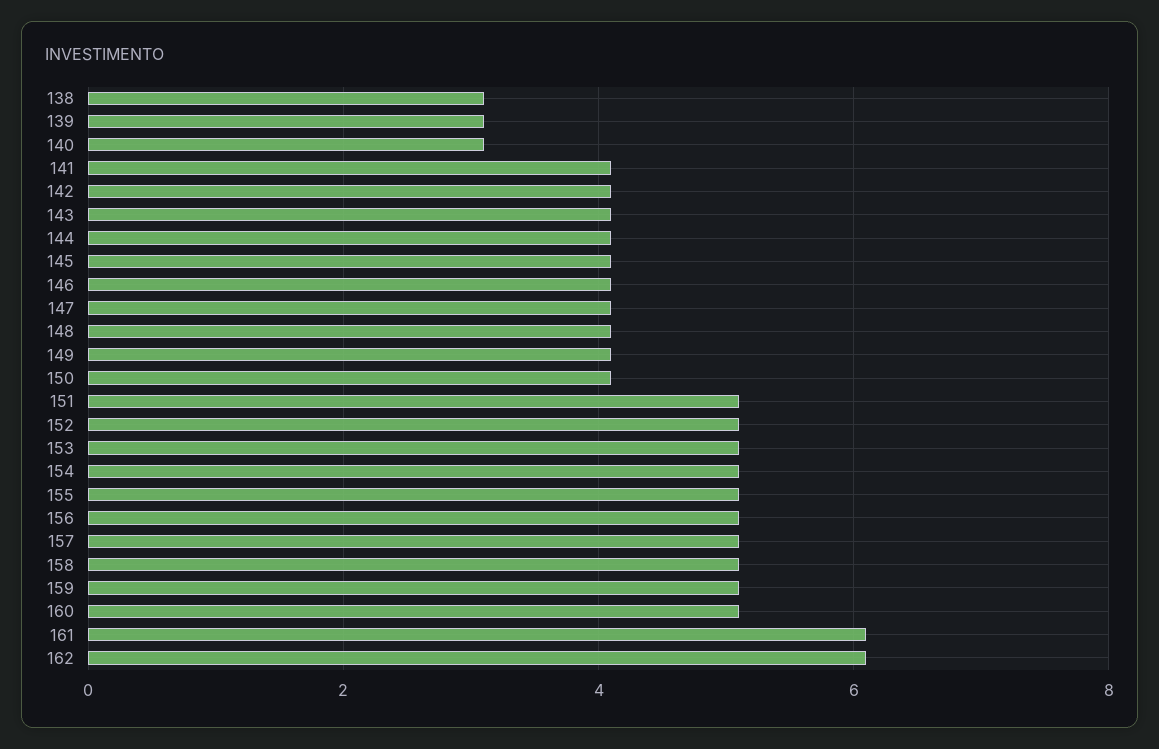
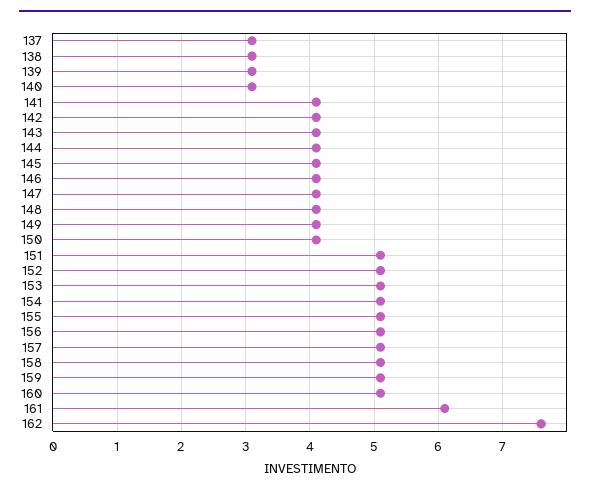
  {
    "138": 3.1,
    "139": 3.1,
    "140": 3.1,
    "141": 4.1,
    "142": 4.1,
    "143": 4.1,
    "144": 4.1,
    "145": 4.1,
    "146": 4.1,
    "147": 4.1,
    "148": 4.1,
    "149": 4.1,
    "150": 4.1,
    "151": 5.1,
    "152": 5.1,
    "153": 5.1,
    "154": 5.1,
    "155": 5.1,
    "156": 5.1,
    "157": 5.1,
    "158": 5.1,
    "159": 5.1,
    "160": 5.1,
    "161": 6.1,
-   "162": 6
+   "162": 7.6,
+   "137": 3.1
  }

